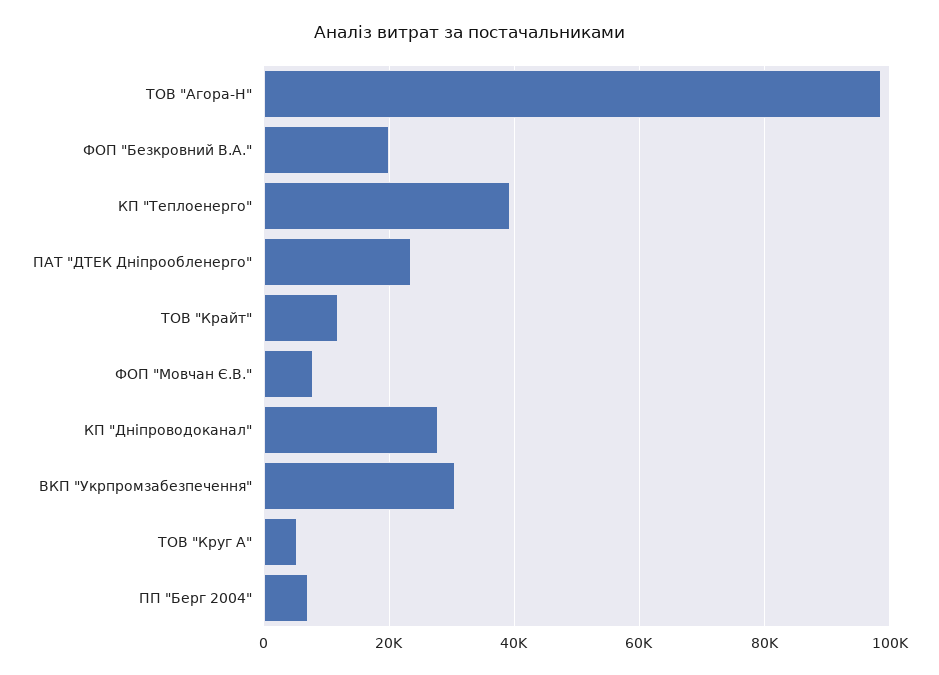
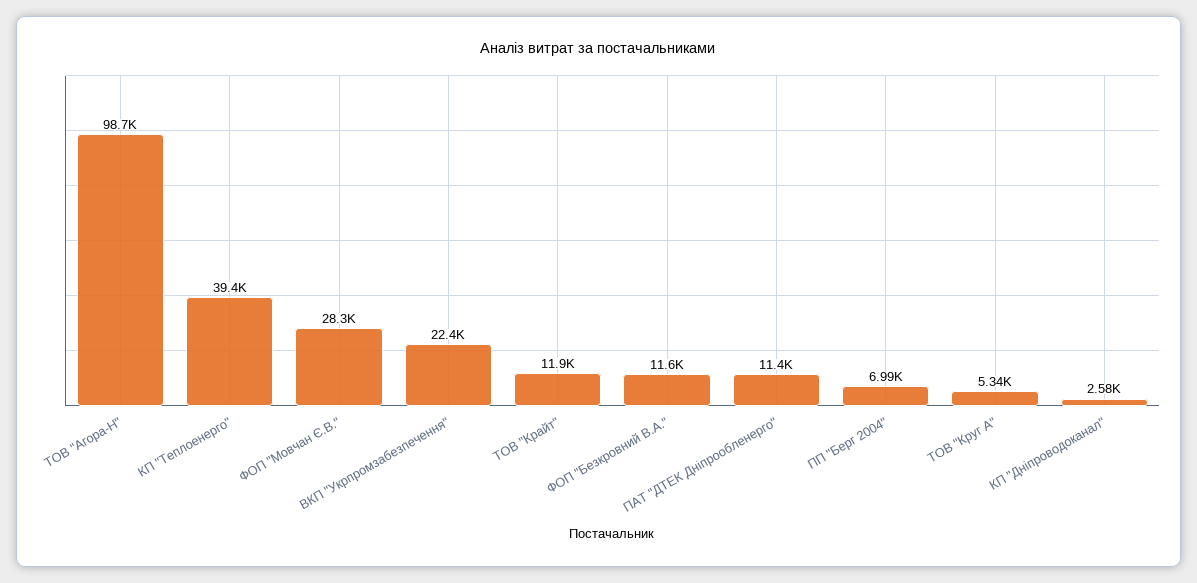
  {
    "ТОВ \"Агора-Н\"": 98700,
-   "ФОП \"Безкровний В.А.\"": 20000,
+   "ФОП \"Безкровний В.А.\"": 11600,
    "КП \"Теплоенерго\"": 39400,
-   "ПАТ \"ДТЕК Дніпрообленерго\"": 24000,
+   "ПАТ \"ДТЕК Дніпрообленерго\"": 11400,
    "ТОВ \"Крайт\"": 11900,
-   "ФОП \"Мовчан Є.В.\"": 8000,
+   "ФОП \"Мовчан Є.В.\"": 28300,
-   "КП \"Дніпроводоканал\"": 28000,
+   "КП \"Дніпроводоканал\"": 2580,
-   "ВКП \"Укрпромзабезпечення\"": 30000,
+   "ВКП \"Укрпромзабезпечення\"": 22400,
    "ТОВ \"Круг А\"": 5340,
    "ПП \"Берг 2004\"": 6990
  }

